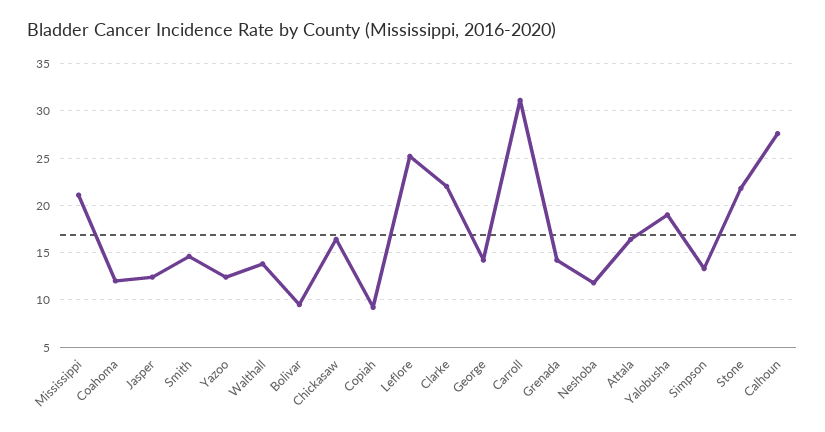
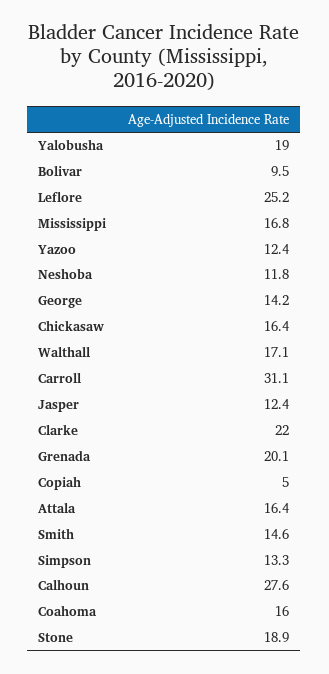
  {
-   "Mississippi": 21,
+   "Mississippi": 16.8,
-   "Coahoma": 12,
+   "Coahoma": 16,
    "Jasper": 12.4,
    "Smith": 14.6,
    "Yazoo": 12.4,
-   "Walthall": 14,
+   "Walthall": 17.1,
    "Bolivar": 9.5,
    "Chickasaw": 16.4,
-   "Copiah": 9,
+   "Copiah": 5,
    "Leflore": 25.2,
    "Clarke": 22,
    "George": 14.2,
    "Carroll": 31.1,
-   "Grenada": 14,
+   "Grenada": 20.1,
    "Neshoba": 11.8,
    "Attala": 16.4,
    "Yalobusha": 19,
    "Simpson": 13.3,
-   "Stone": 22,
+   "Stone": 18.9,
    "Calhoun": 27.6
  }

